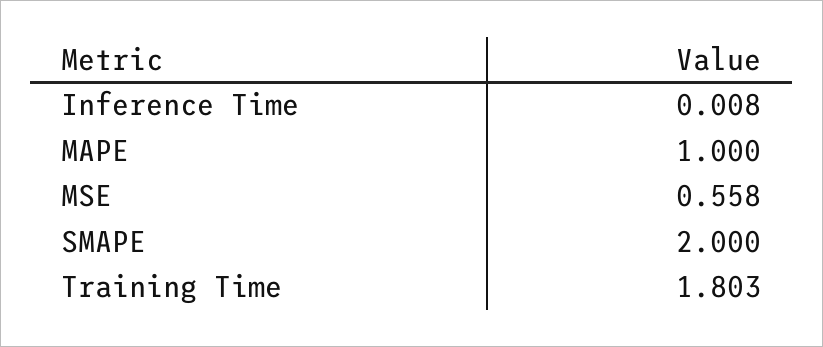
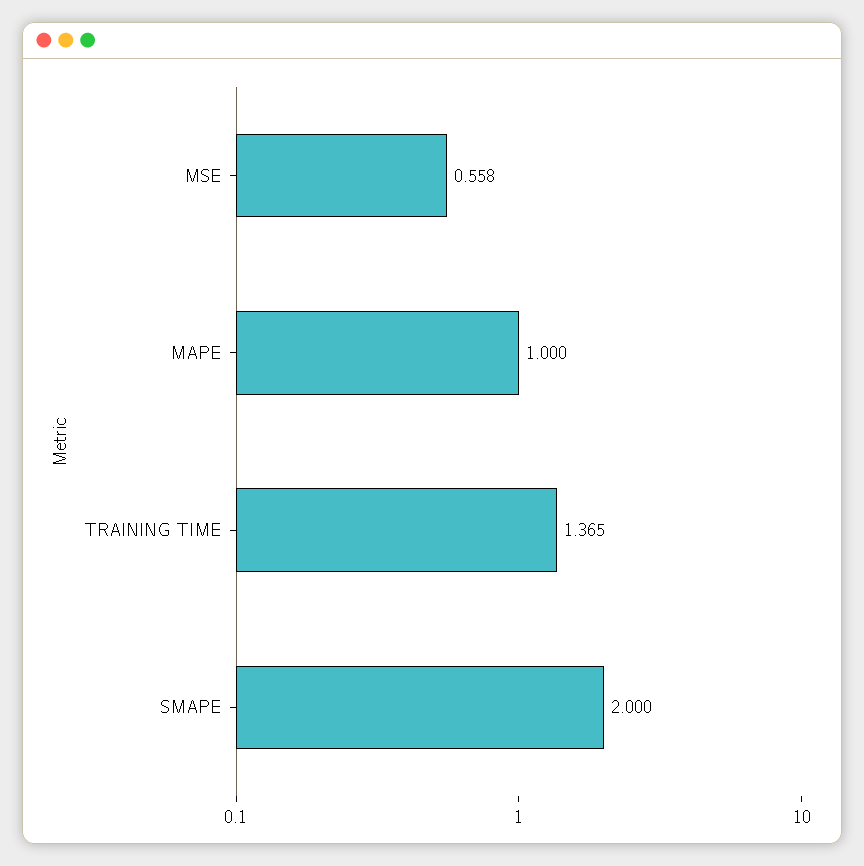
  {
-   "Inference Time": 0.008,
    "MAPE": 1,
    "MSE": 0.558,
    "SMAPE": 2,
-   "Training Time": 1.803
+   "Training Time": 1.365
  }

